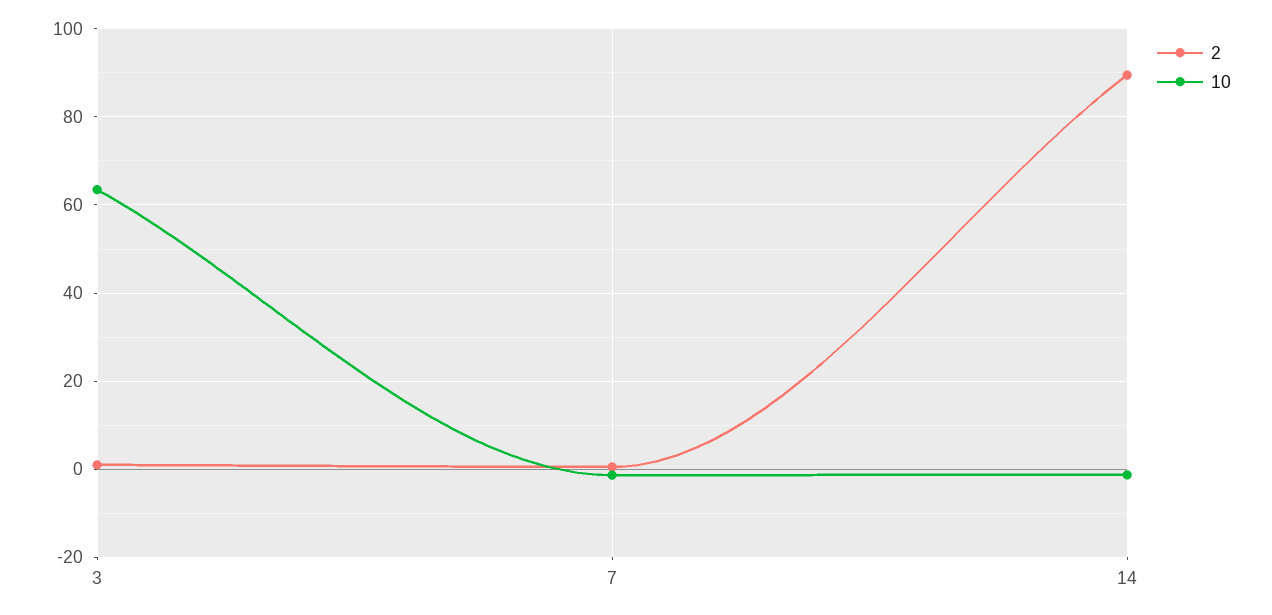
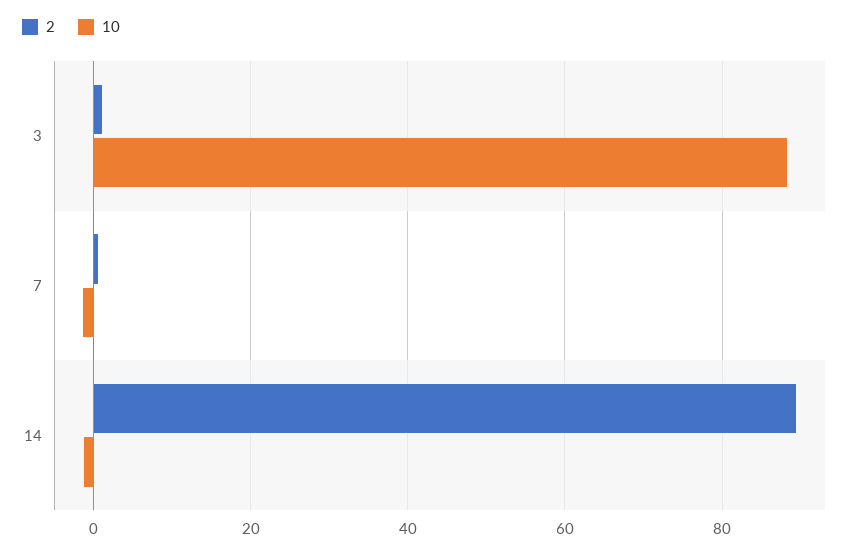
  {
    "2": {
      "3": 2,
      "7": 0,
      "14": 90
    },
    "10": {
-     "3": 64,
+     "3": 88,
      "7": -2,
      "14": -2
    }
  }

